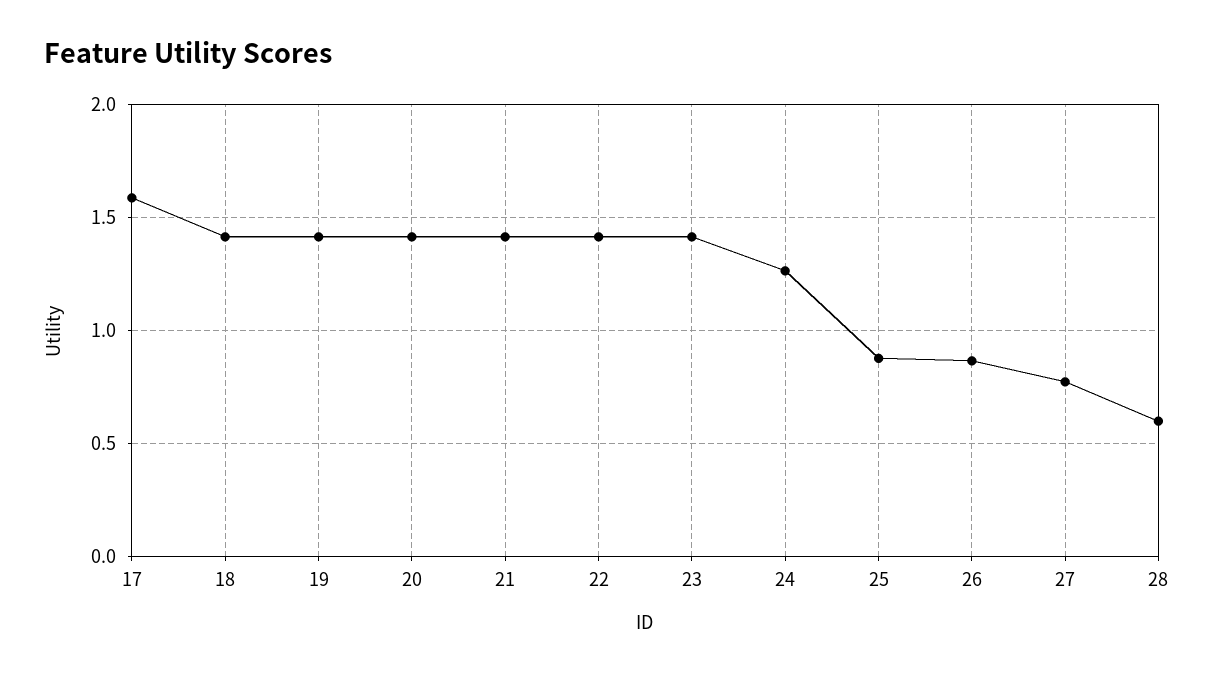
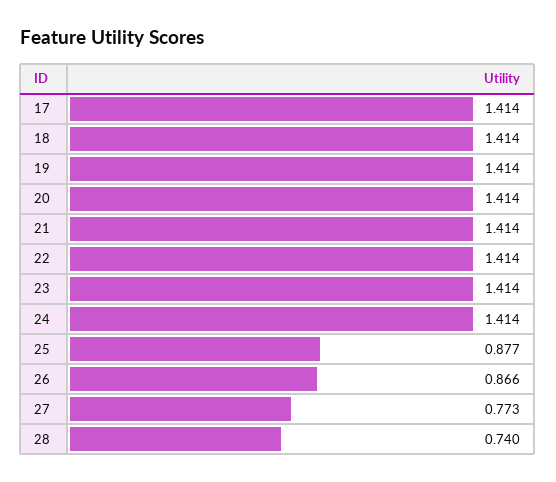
  {
-   "17": 1.6,
+   "17": 1.414,
    "18": 1.414,
    "19": 1.414,
    "20": 1.414,
    "21": 1.414,
    "22": 1.414,
    "23": 1.414,
-   "24": 1.25,
+   "24": 1.414,
    "25": 0.877,
    "26": 0.866,
    "27": 0.773,
-   "28": 0.6
+   "28": 0.74
  }

